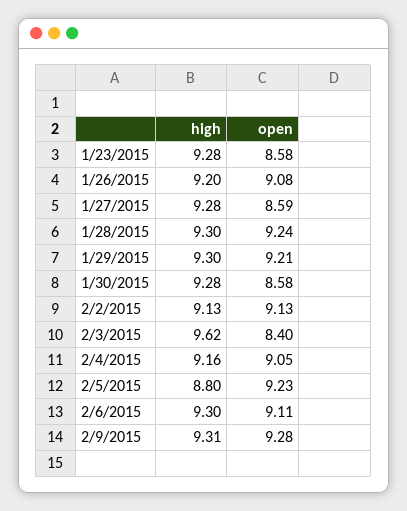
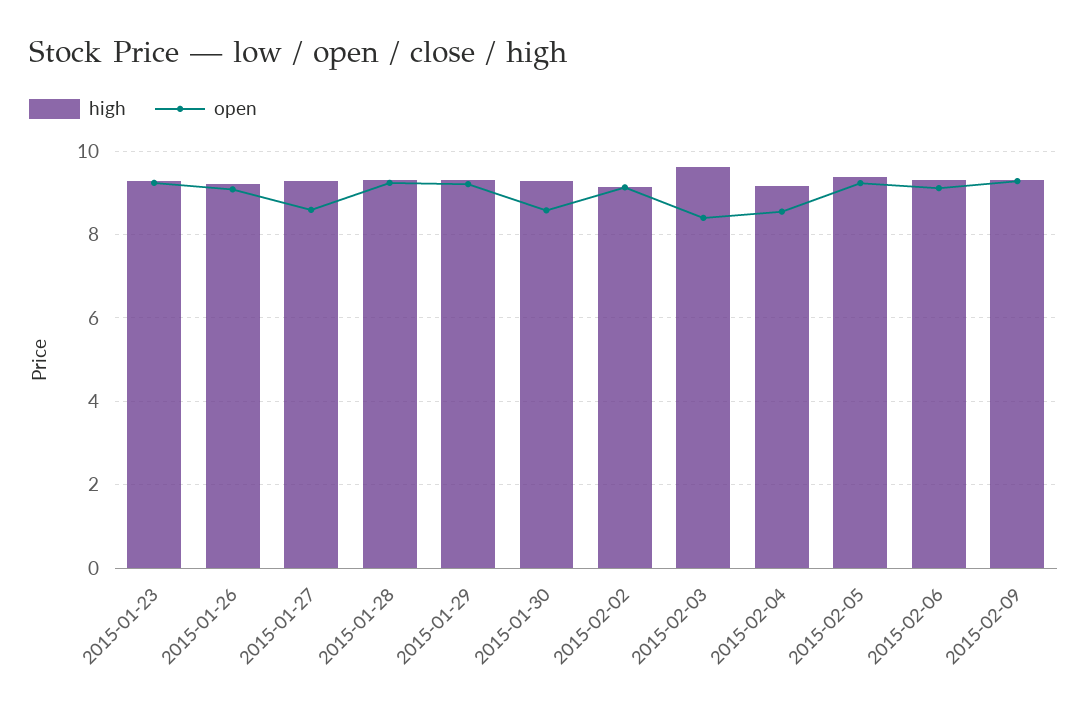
  {
    "high": {
      "1/23/2015": 9.28,
      "1/26/2015": 9.2,
      "1/27/2015": 9.28,
      "1/28/2015": 9.3,
      "1/29/2015": 9.3,
      "1/30/2015": 9.28,
      "2/2/2015": 9.13,
      "2/3/2015": 9.62,
      "2/4/2015": 9.16,
-     "2/5/2015": 8.8,
+     "2/5/2015": 9.4,
      "2/6/2015": 9.3,
      "2/9/2015": 9.31
    },
    "open": {
-     "1/23/2015": 8.58,
+     "1/23/2015": 9.2,
      "1/26/2015": 9.08,
      "1/27/2015": 8.59,
      "1/28/2015": 9.24,
      "1/29/2015": 9.21,
      "1/30/2015": 8.58,
      "2/2/2015": 9.13,
      "2/3/2015": 8.4,
-     "2/4/2015": 9.05,
+     "2/4/2015": 8.6,
      "2/5/2015": 9.23,
      "2/6/2015": 9.11,
      "2/9/2015": 9.28
    }
  }

